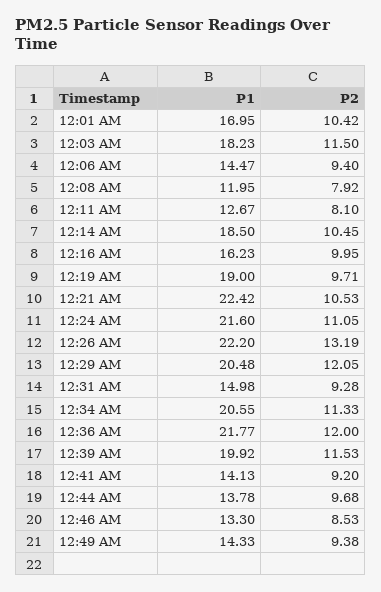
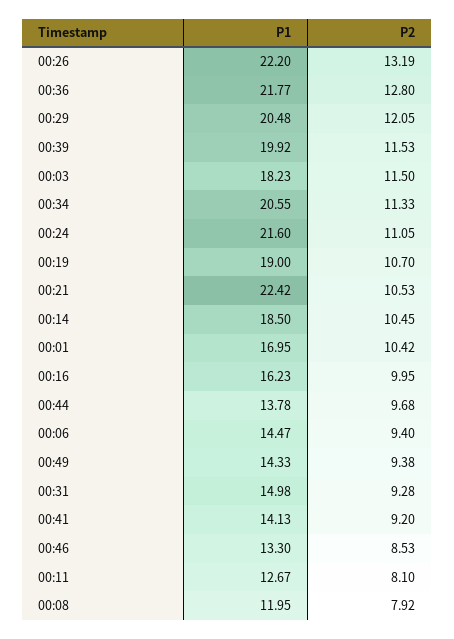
  {
    "P1": {
      "12:01 AM": 16.95,
      "12:03 AM": 18.23,
      "12:06 AM": 14.47,
      "12:08 AM": 11.95,
      "12:11 AM": 12.67,
      "12:14 AM": 18.5,
      "12:16 AM": 16.23,
      "12:19 AM": 19,
      "12:21 AM": 22.42,
      "12:24 AM": 21.6,
      "12:26 AM": 22.2,
      "12:29 AM": 20.48,
      "12:31 AM": 14.98,
      "12:34 AM": 20.55,
      "12:36 AM": 21.77,
      "12:39 AM": 19.92,
      "12:41 AM": 14.13,
      "12:44 AM": 13.78,
      "12:46 AM": 13.3,
      "12:49 AM": 14.33
    },
    "P2": {
      "12:01 AM": 10.42,
      "12:03 AM": 11.5,
      "12:06 AM": 9.4,
      "12:08 AM": 7.92,
      "12:11 AM": 8.1,
      "12:14 AM": 10.45,
      "12:16 AM": 9.95,
-     "12:19 AM": 9.71,
+     "12:19 AM": 10.7,
      "12:21 AM": 10.53,
      "12:24 AM": 11.05,
      "12:26 AM": 13.19,
      "12:29 AM": 12.05,
      "12:31 AM": 9.28,
      "12:34 AM": 11.33,
-     "12:36 AM": 12,
+     "12:36 AM": 12.8,
      "12:39 AM": 11.53,
      "12:41 AM": 9.2,
      "12:44 AM": 9.68,
      "12:46 AM": 8.53,
      "12:49 AM": 9.38
    }
  }

